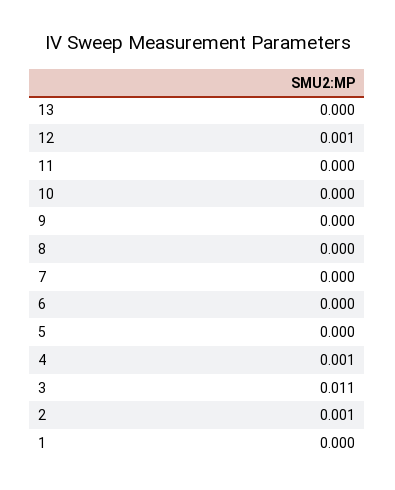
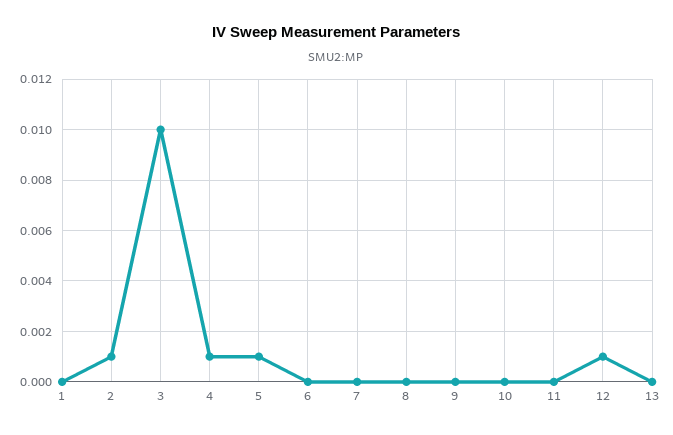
  {
    "13": 0,
    "12": 0.001,
    "11": 0,
    "10": 0,
    "9": 0,
    "8": 0,
    "7": 0,
    "6": 0,
-   "5": 0,
+   "5": 0.001,
    "4": 0.001,
-   "3": 0.011,
+   "3": 0.01,
    "2": 0.001,
    "1": 0
  }

